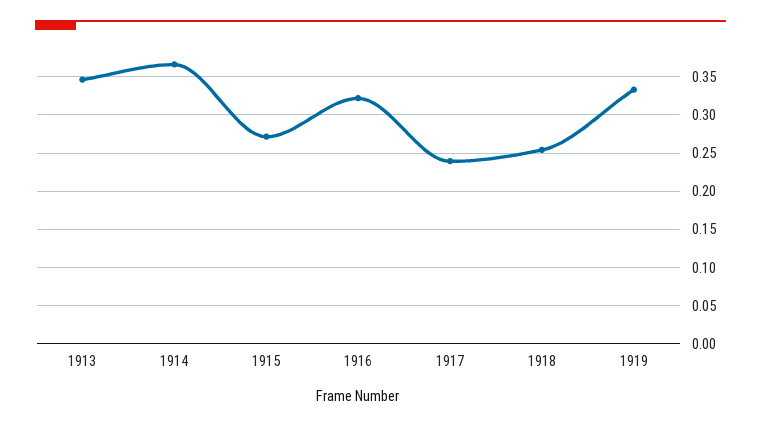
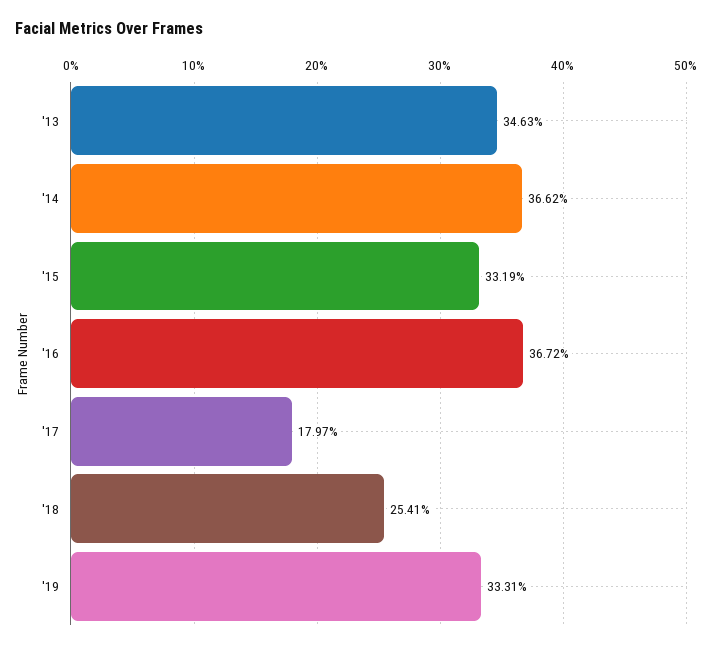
  {
    "1913": 0.3463,
    "1914": 0.3662,
-   "1915": 0.27,
+   "1915": 0.3319,
-   "1916": 0.32,
+   "1916": 0.3672,
-   "1917": 0.24,
+   "1917": 0.1797,
    "1918": 0.2541,
    "1919": 0.3331
  }

